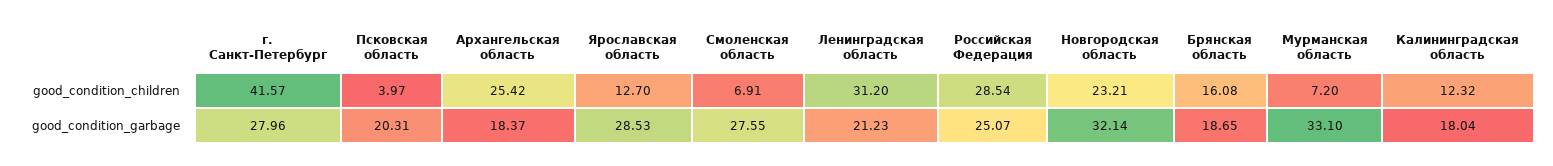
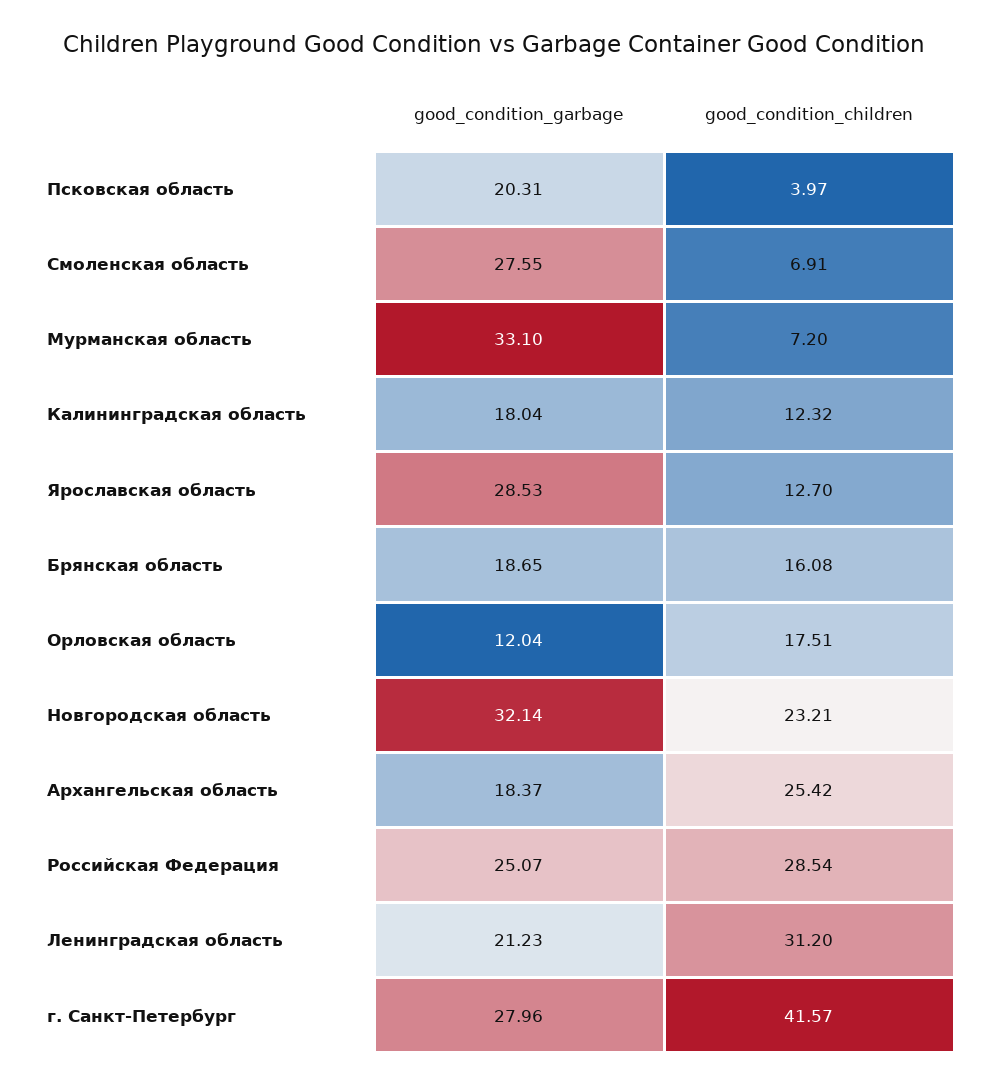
  {
    "г. Санкт-Петербург": {
      "good_condition_children": 41.57,
      "good_condition_garbage": 27.96
    },
    "Псковская область": {
      "good_condition_children": 3.97,
      "good_condition_garbage": 20.31
    },
    "Архангельская область": {
      "good_condition_children": 25.42,
      "good_condition_garbage": 18.37
    },
    "Ярославская область": {
      "good_condition_children": 12.7,
      "good_condition_garbage": 28.53
    },
    "Смоленская область": {
      "good_condition_children": 6.91,
      "good_condition_garbage": 27.55
    },
    "Ленинградская область": {
      "good_condition_children": 31.2,
      "good_condition_garbage": 21.23
    },
    "Российская Федерация": {
      "good_condition_children": 28.54,
      "good_condition_garbage": 25.07
    },
    "Новгородская область": {
      "good_condition_children": 23.21,
      "good_condition_garbage": 32.14
    },
    "Брянская область": {
      "good_condition_children": 16.08,
      "good_condition_garbage": 18.65
    },
    "Мурманская область": {
      "good_condition_children": 7.2,
      "good_condition_garbage": 33.1
    },
    "Калининградская область": {
      "good_condition_children": 12.32,
      "good_condition_garbage": 18.04
-   }
+   },
+   "Орловская область": {
+     "good_condition_garbage": 12.04,
+     "good_condition_children": 17.51
+   }
  }

